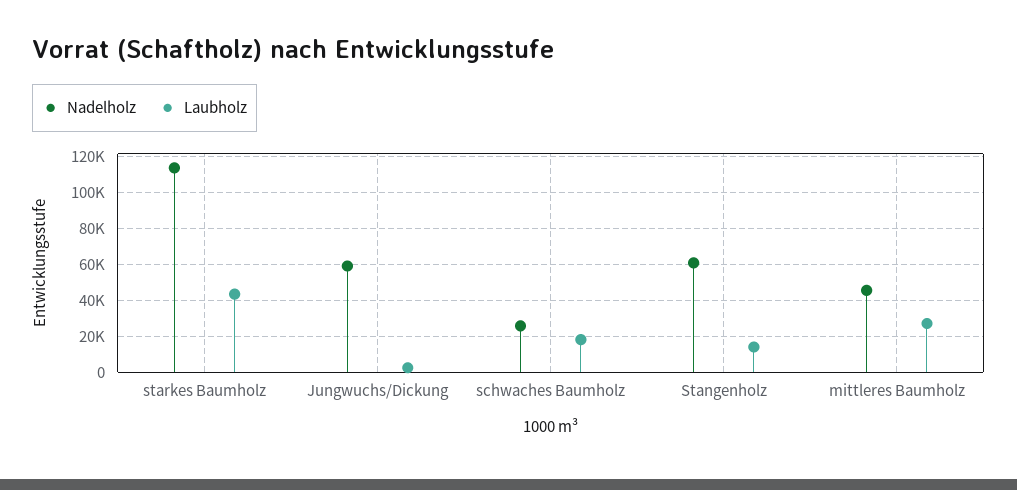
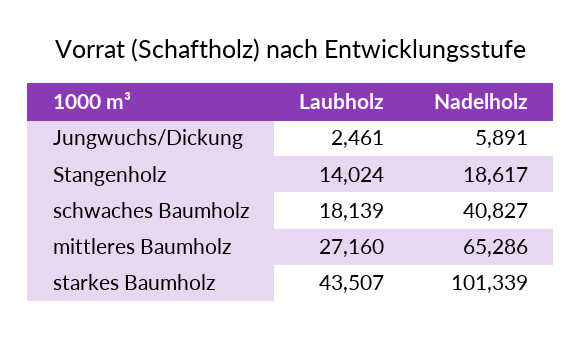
  {
    "Nadelholz": {
-     "starkes Baumholz": 115000,
+     "starkes Baumholz": 101339,
-     "Jungwuchs/Dickung": 60000,
+     "Jungwuchs/Dickung": 5891,
-     "schwaches Baumholz": 25000,
+     "schwaches Baumholz": 40827,
-     "Stangenholz": 60000,
+     "Stangenholz": 18617,
-     "mittleres Baumholz": 45000
+     "mittleres Baumholz": 65286
    },
    "Laubholz": {
      "starkes Baumholz": 43507,
      "Jungwuchs/Dickung": 2461,
      "schwaches Baumholz": 18139,
      "Stangenholz": 14024,
      "mittleres Baumholz": 27160
    }
  }

